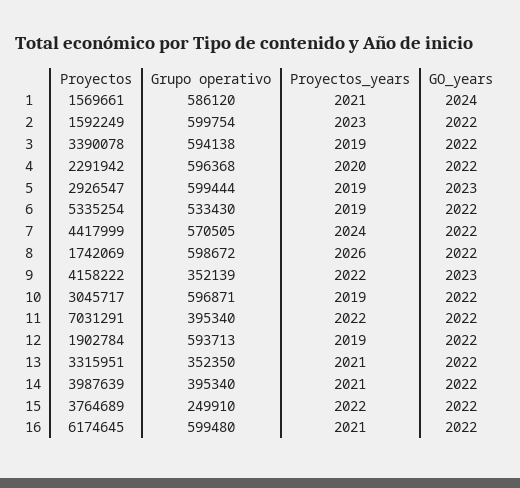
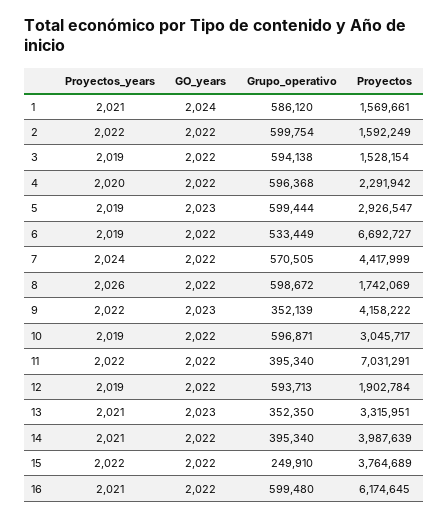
  {
    "Proyectos": {
      "1": 1569661,
      "2": 1592249,
-     "3": 3390078,
+     "3": 1528154,
      "4": 2291942,
      "5": 2926547,
-     "6": 5335254,
+     "6": 6692727,
      "7": 4417999,
      "8": 1742069,
      "9": 4158222,
      "10": 3045717,
      "11": 7031291,
      "12": 1902784,
      "13": 3315951,
      "14": 3987639,
      "15": 3764689,
      "16": 6174645
    },
    "Grupo operativo": {
      "1": 586120,
      "2": 599754,
      "3": 594138,
      "4": 596368,
      "5": 599444,
-     "6": 533430,
+     "6": 533449,
      "7": 570505,
      "8": 598672,
      "9": 352139,
      "10": 596871,
      "11": 395340,
      "12": 593713,
      "13": 352350,
      "14": 395340,
      "15": 249910,
      "16": 599480
    },
    "Proyectos_years": {
      "1": 2021,
-     "2": 2023,
+     "2": 2022,
      "3": 2019,
      "4": 2020,
      "5": 2019,
      "6": 2019,
      "7": 2024,
      "8": 2026,
      "9": 2022,
      "10": 2019,
      "11": 2022,
      "12": 2019,
      "13": 2021,
      "14": 2021,
      "15": 2022,
      "16": 2021
    },
    "GO_years": {
      "1": 2024,
      "2": 2022,
      "3": 2022,
      "4": 2022,
      "5": 2023,
      "6": 2022,
      "7": 2022,
      "8": 2022,
      "9": 2023,
      "10": 2022,
      "11": 2022,
      "12": 2022,
-     "13": 2022,
+     "13": 2023,
      "14": 2022,
      "15": 2022,
      "16": 2022
    }
  }

